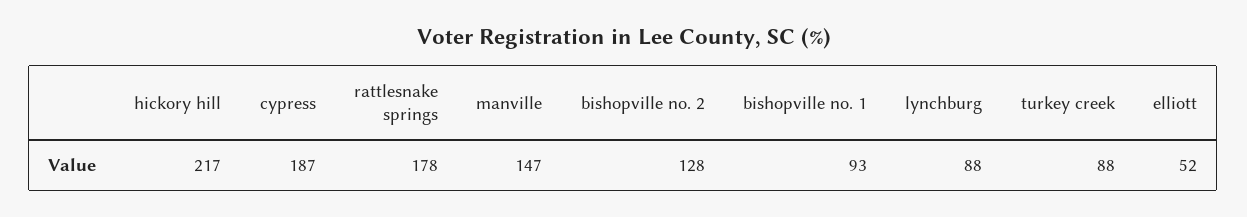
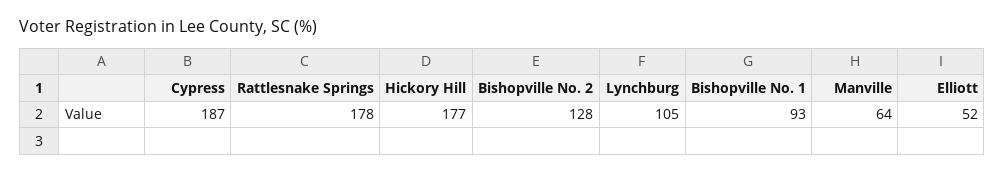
  {
-   "hickory hill": 217,
+   "hickory hill": 177,
    "cypress": 187,
    "rattlesnake springs": 178,
-   "manville": 147,
+   "manville": 64,
    "bishopville no. 2": 128,
    "bishopville no. 1": 93,
-   "lynchburg": 88,
+   "lynchburg": 105,
-   "turkey creek": 88,
    "elliott": 52
  }

